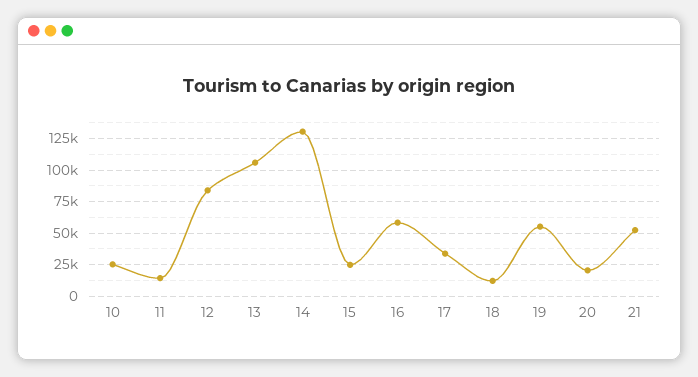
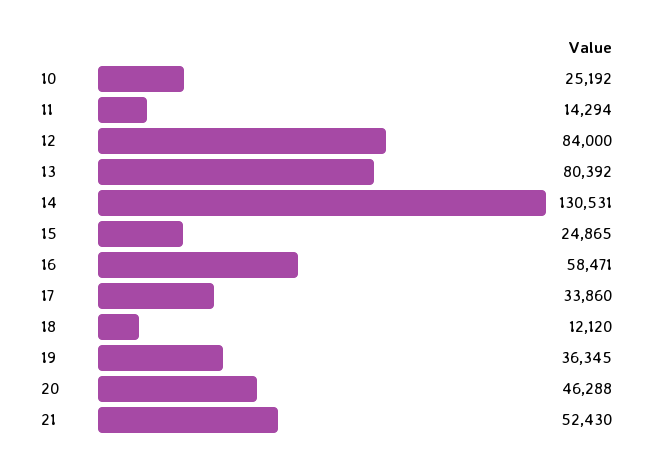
  {
    "10": 25192,
    "11": 14294,
    "12": 84000,
-   "13": 105000,
+   "13": 80392,
    "14": 130531,
    "15": 24865,
    "16": 58471,
    "17": 33860,
    "18": 12120,
-   "19": 55000,
+   "19": 36345,
-   "20": 20000,
+   "20": 46288,
    "21": 52430
  }

